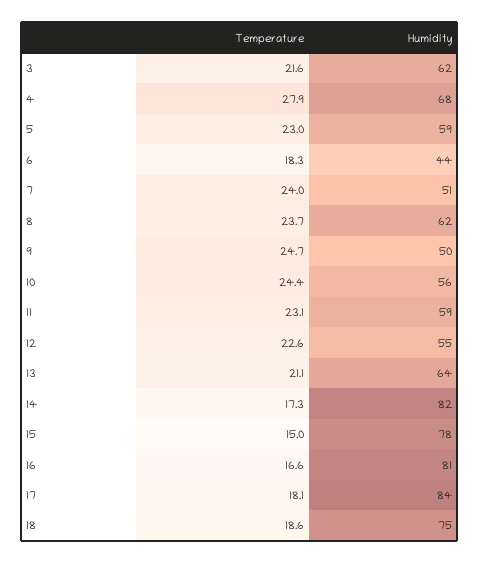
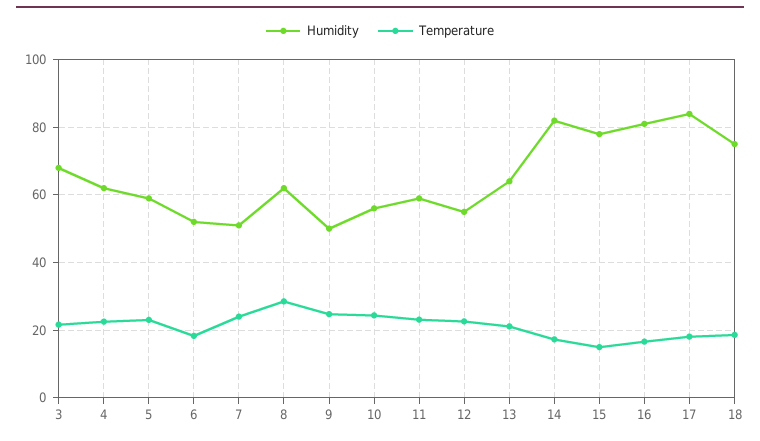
  {
    "Temperature": {
      "3": 21.6,
-     "4": 27.9,
+     "4": 22,
      "5": 23,
      "6": 18.3,
      "7": 24,
-     "8": 23.7,
+     "8": 28,
      "9": 24.7,
      "10": 24.4,
      "11": 23.1,
      "12": 22.6,
      "13": 21.1,
      "14": 17.3,
      "15": 15,
      "16": 16.6,
      "17": 18.1,
      "18": 18.6
    },
    "Humidity": {
-     "3": 62,
+     "3": 68,
-     "4": 68,
+     "4": 62,
      "5": 59,
-     "6": 44,
+     "6": 52,
      "7": 51,
      "8": 62,
      "9": 50,
      "10": 56,
      "11": 59,
      "12": 55,
      "13": 64,
      "14": 82,
      "15": 78,
      "16": 81,
      "17": 84,
      "18": 75
    }
  }

